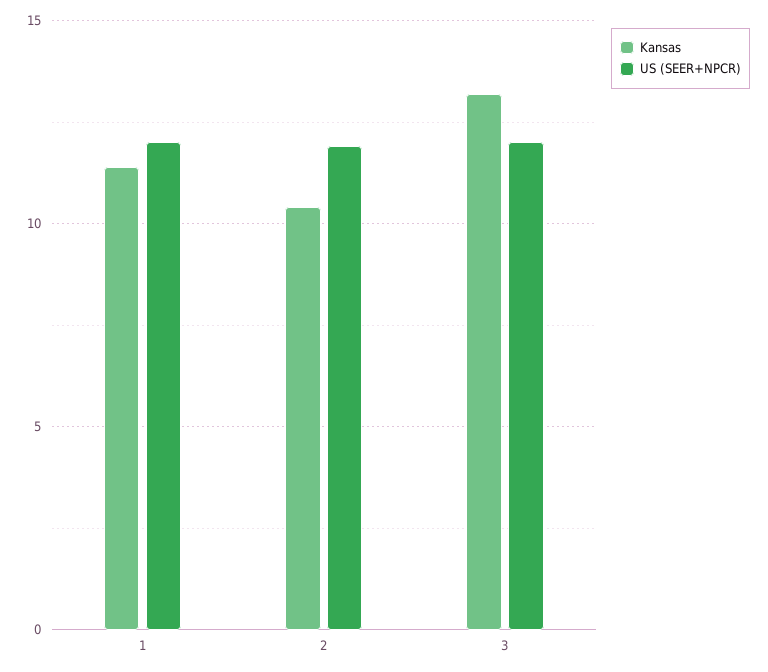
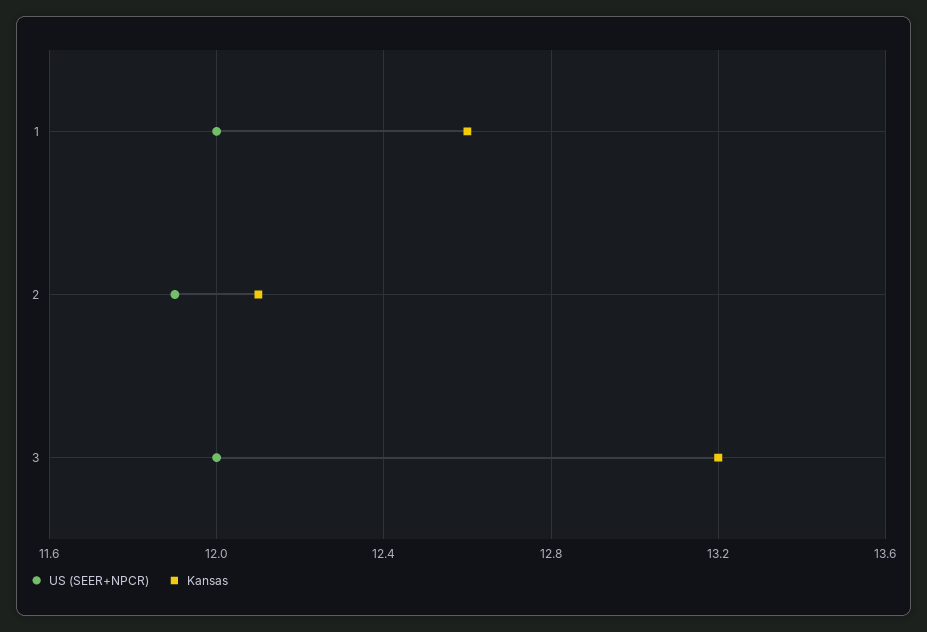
  {
    "Kansas": {
-     "1": 11.5,
+     "1": 12.6,
-     "2": 10.5,
+     "2": 12.1,
      "3": 13.2
    },
    "US (SEER+NPCR)": {
      "1": 12,
      "2": 11.9,
      "3": 12
    }
  }

